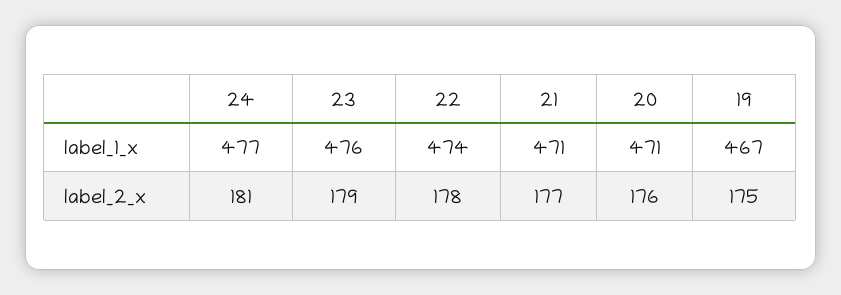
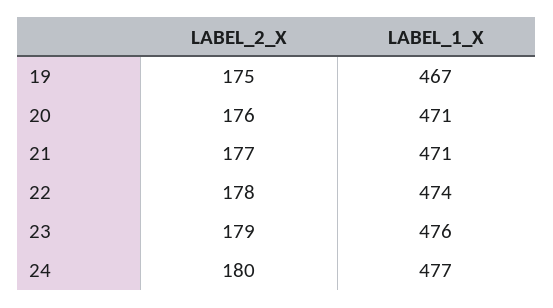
  {
    "24": {
      "label_1_x": 477,
-     "label_2_x": 181
+     "label_2_x": 180
    },
    "23": {
      "label_1_x": 476,
      "label_2_x": 179
    },
    "22": {
      "label_1_x": 474,
      "label_2_x": 178
    },
    "21": {
      "label_1_x": 471,
      "label_2_x": 177
    },
    "20": {
      "label_1_x": 471,
      "label_2_x": 176
    },
    "19": {
      "label_1_x": 467,
      "label_2_x": 175
    }
  }

